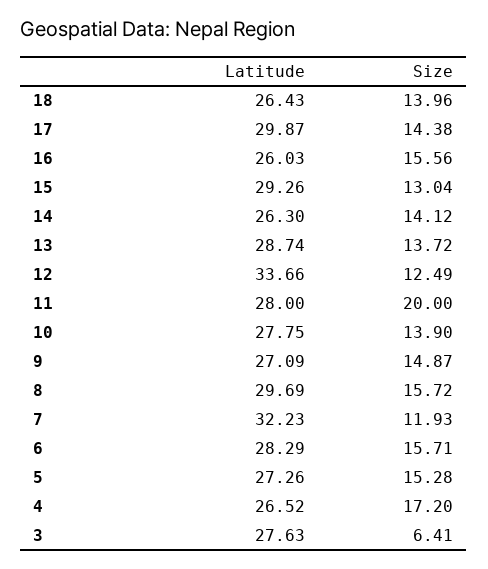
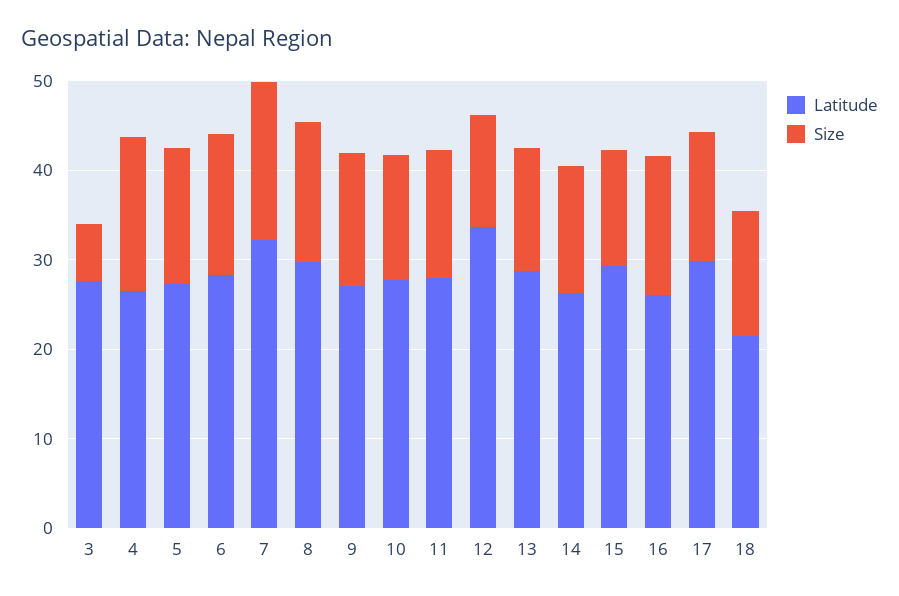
  {
    "Latitude": {
-     "18": 26.43,
+     "18": 22,
      "17": 29.87,
      "16": 26.03,
      "15": 29.26,
      "14": 26.3,
      "13": 28.74,
      "12": 33.66,
      "11": 28,
      "10": 27.75,
      "9": 27.09,
      "8": 29.69,
      "7": 32.23,
      "6": 28.29,
      "5": 27.26,
      "4": 26.52,
      "3": 27.63
    },
    "Size": {
      "18": 13.96,
      "17": 14.38,
      "16": 15.56,
      "15": 13.04,
      "14": 14.12,
      "13": 13.72,
      "12": 12.49,
-     "11": 20,
+     "11": 14,
      "10": 13.9,
      "9": 14.87,
      "8": 15.72,
-     "7": 11.93,
+     "7": 18,
      "6": 15.71,
      "5": 15.28,
      "4": 17.2,
      "3": 6.41
    }
  }

